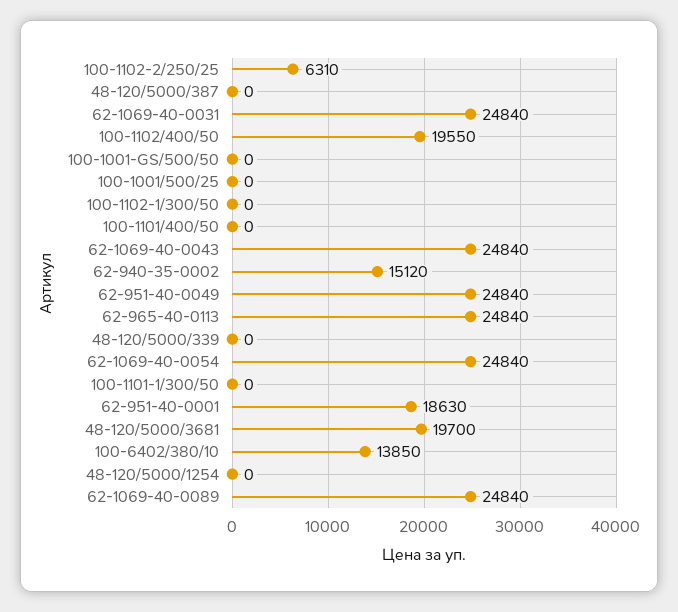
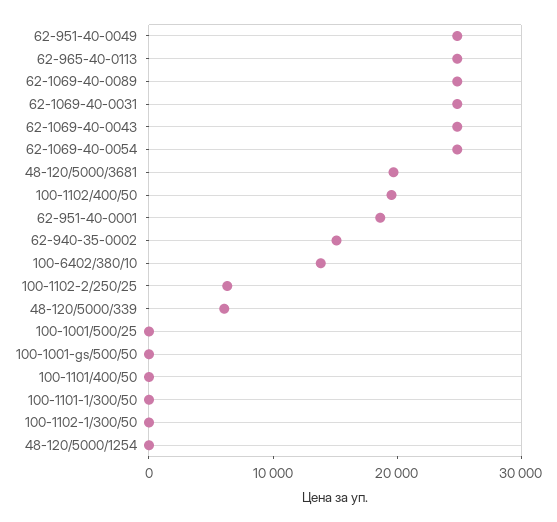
  {
    "100-1102-2/250/25": 6310,
-   "48-120/5000/387": 0,
    "62-1069-40-0031": 24840,
    "100-1102/400/50": 19550,
    "100-1001-GS/500/50": 0,
    "100-1001/500/25": 0,
    "100-1102-1/300/50": 0,
    "100-1101/400/50": 0,
    "62-1069-40-0043": 24840,
    "62-940-35-0002": 15120,
    "62-951-40-0049": 24840,
    "62-965-40-0113": 24840,
-   "48-120/5000/339": 0,
+   "48-120/5000/339": 6000,
    "62-1069-40-0054": 24840,
    "100-1101-1/300/50": 0,
    "62-951-40-0001": 18630,
    "48-120/5000/3681": 19700,
    "100-6402/380/10": 13850,
    "48-120/5000/1254": 0,
    "62-1069-40-0089": 24840
  }

